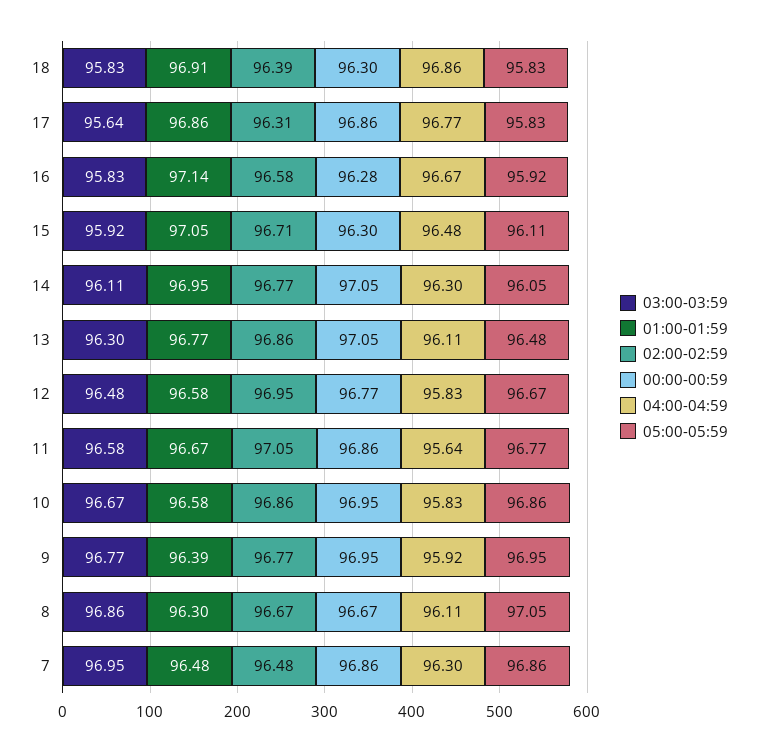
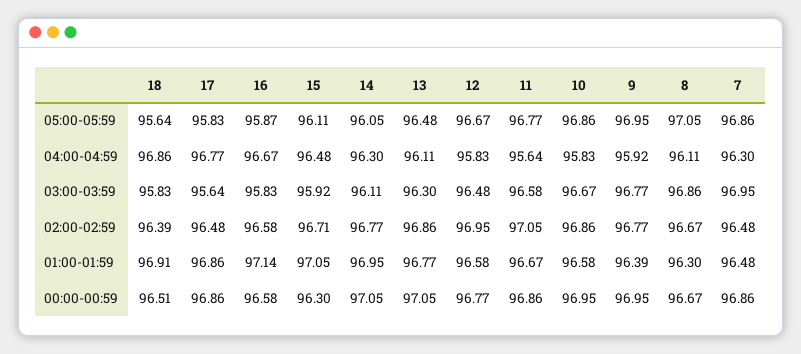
  {
    "03:00-03:59": {
      "18": 95.83,
      "17": 95.64,
      "16": 95.83,
      "15": 95.92,
      "14": 96.11,
      "13": 96.3,
      "12": 96.48,
      "11": 96.58,
      "10": 96.67,
      "9": 96.77,
      "8": 96.86,
      "7": 96.95
    },
    "01:00-01:59": {
      "18": 96.91,
      "17": 96.86,
      "16": 97.14,
      "15": 97.05,
      "14": 96.95,
      "13": 96.77,
      "12": 96.58,
      "11": 96.67,
      "10": 96.58,
      "9": 96.39,
      "8": 96.3,
      "7": 96.48
    },
    "02:00-02:59": {
      "18": 96.39,
-     "17": 96.31,
+     "17": 96.48,
      "16": 96.58,
      "15": 96.71,
      "14": 96.77,
      "13": 96.86,
      "12": 96.95,
      "11": 97.05,
      "10": 96.86,
      "9": 96.77,
      "8": 96.67,
      "7": 96.48
    },
    "00:00-00:59": {
-     "18": 96.3,
+     "18": 96.51,
      "17": 96.86,
-     "16": 96.28,
+     "16": 96.58,
      "15": 96.3,
      "14": 97.05,
      "13": 97.05,
      "12": 96.77,
      "11": 96.86,
      "10": 96.95,
      "9": 96.95,
      "8": 96.67,
      "7": 96.86
    },
    "04:00-04:59": {
      "18": 96.86,
      "17": 96.77,
      "16": 96.67,
      "15": 96.48,
      "14": 96.3,
      "13": 96.11,
      "12": 95.83,
      "11": 95.64,
      "10": 95.83,
      "9": 95.92,
      "8": 96.11,
      "7": 96.3
    },
    "05:00-05:59": {
-     "18": 95.83,
+     "18": 95.64,
      "17": 95.83,
-     "16": 95.92,
+     "16": 95.87,
      "15": 96.11,
      "14": 96.05,
      "13": 96.48,
      "12": 96.67,
      "11": 96.77,
      "10": 96.86,
      "9": 96.95,
      "8": 97.05,
      "7": 96.86
    }
  }

